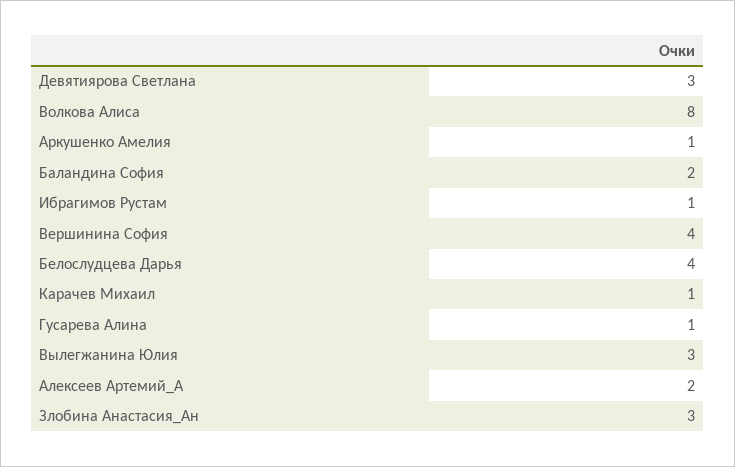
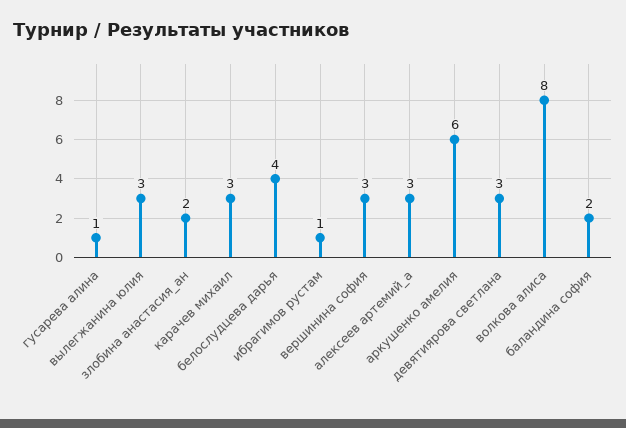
  {
    "Девятиярова Светлана": 3,
    "Волкова Алиса": 8,
-   "Аркушенко Амелия": 1,
+   "Аркушенко Амелия": 6,
    "Баландина София": 2,
    "Ибрагимов Рустам": 1,
-   "Вершинина София": 4,
+   "Вершинина София": 3,
    "Белослудцева Дарья": 4,
-   "Карачев Михаил": 1,
+   "Карачев Михаил": 3,
    "Гусарева Алина": 1,
    "Вылегжанина Юлия": 3,
-   "Алексеев Артемий_А": 2,
+   "Алексеев Артемий_А": 3,
-   "Злобина Анастасия_Ан": 3
+   "Злобина Анастасия_Ан": 2
  }

